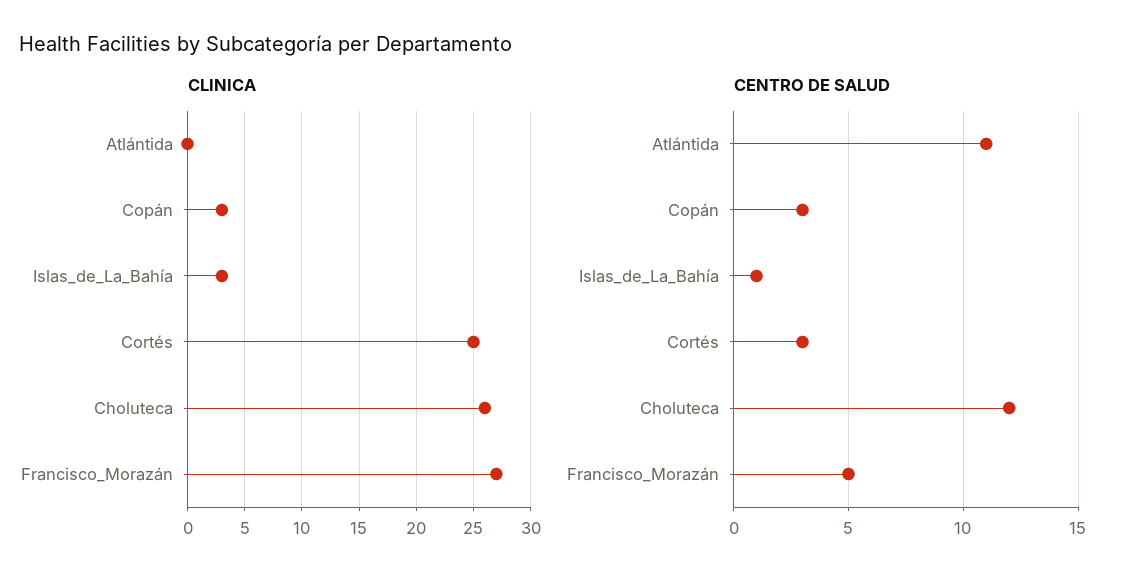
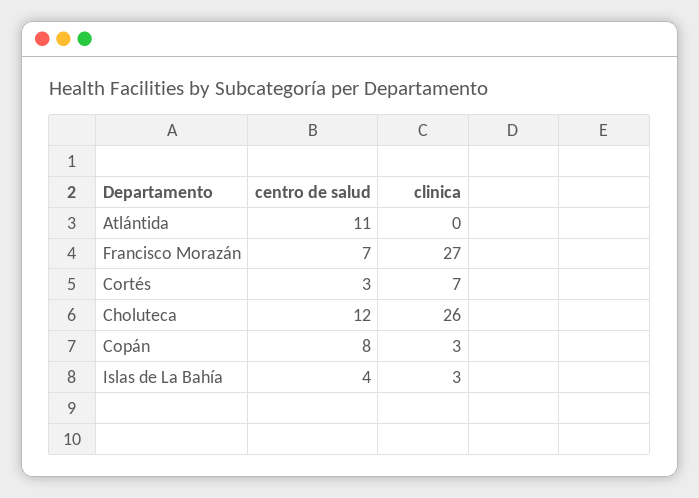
  {
    "CLINICA": {
      "Atlántida": 0,
      "Copán": 3,
      "Islas_de_La_Bahía": 3,
-     "Cortés": 25,
+     "Cortés": 7,
      "Choluteca": 26,
      "Francisco_Morazán": 27
    },
    "CENTRO DE SALUD": {
      "Atlántida": 11,
-     "Copán": 3,
+     "Copán": 8,
-     "Islas_de_La_Bahía": 1,
+     "Islas_de_La_Bahía": 4,
      "Cortés": 3,
      "Choluteca": 12,
-     "Francisco_Morazán": 5
+     "Francisco_Morazán": 7
    }
  }

